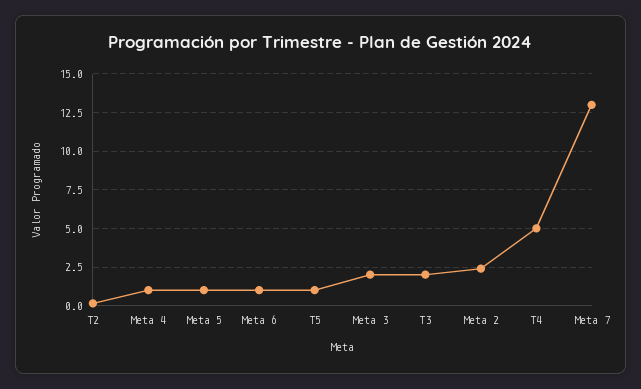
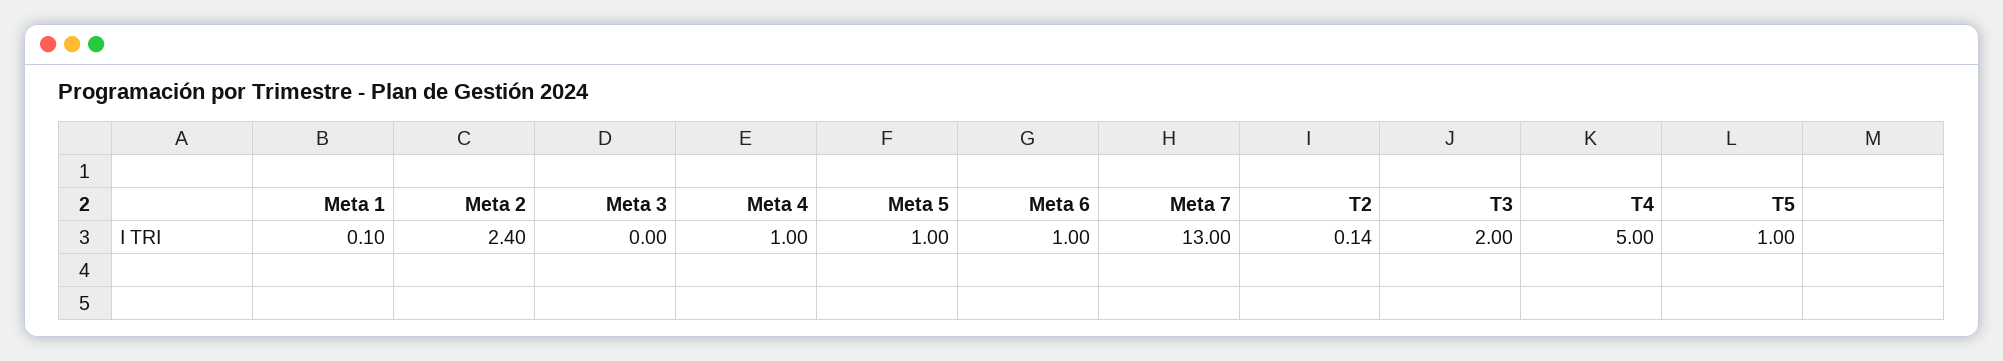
  {
    "T2": 0.14,
    "Meta 4": 1,
    "Meta 5": 1,
    "Meta 6": 1,
    "T5": 1,
-   "Meta 3": 2,
+   "Meta 3": 0,
    "T3": 2,
    "Meta 2": 2.4,
    "T4": 5,
-   "Meta 7": 13
+   "Meta 7": 13,
+   "Meta 1": 0.1
  }

